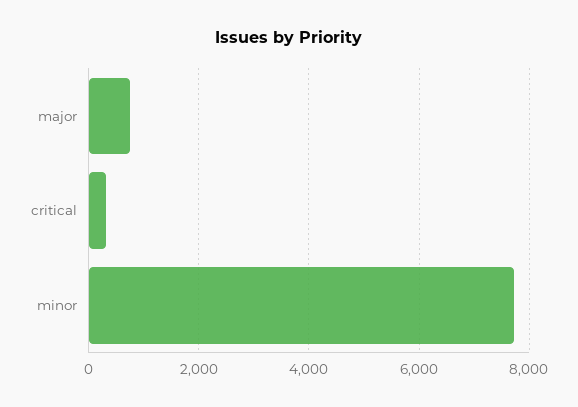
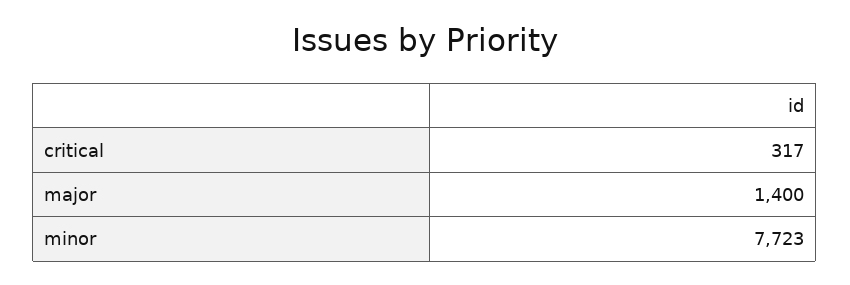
  {
-   "major": 800,
+   "major": 1400,
    "critical": 317,
    "minor": 7723
  }

